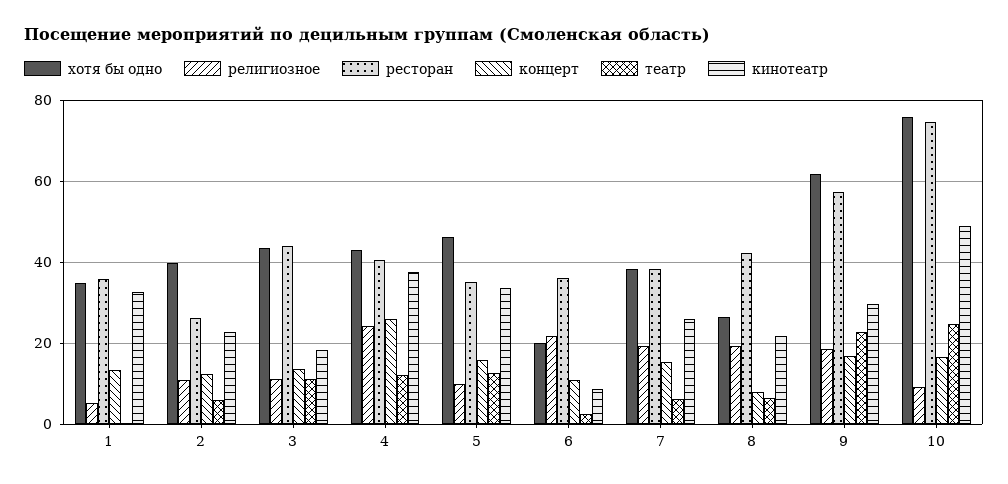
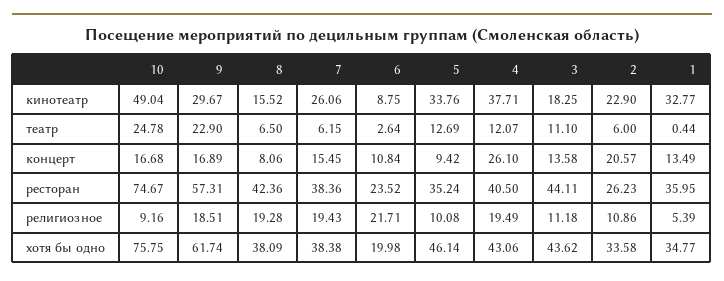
  {
    "хотя бы одно": {
      "1": 34.77,
-     "2": 40,
+     "2": 33.58,
      "3": 43.62,
      "4": 43.06,
      "5": 46.14,
      "6": 19.98,
      "7": 38.38,
-     "8": 26,
+     "8": 38.09,
      "9": 61.74,
      "10": 75.75
    },
    "религиозное": {
      "1": 5.39,
      "2": 10.86,
      "3": 11.18,
-     "4": 24,
+     "4": 19.49,
      "5": 10.08,
      "6": 21.71,
      "7": 19.43,
      "8": 19.28,
      "9": 18.51,
      "10": 9.16
    },
    "ресторан": {
      "1": 35.95,
      "2": 26.23,
      "3": 44.11,
      "4": 40.5,
      "5": 35.24,
-     "6": 36,
+     "6": 23.52,
      "7": 38.36,
      "8": 42.36,
      "9": 57.31,
      "10": 74.67
    },
    "концерт": {
      "1": 13.49,
-     "2": 12,
+     "2": 20.57,
      "3": 13.58,
      "4": 26.1,
-     "5": 16,
+     "5": 9.42,
      "6": 10.84,
      "7": 15.45,
      "8": 8.06,
      "9": 16.89,
      "10": 16.68
    },
    "театр": {
      "1": 0.44,
      "2": 6,
      "3": 11.1,
      "4": 12.07,
      "5": 12.69,
      "6": 2.64,
      "7": 6.15,
      "8": 6.5,
      "9": 22.9,
      "10": 24.78
    },
    "кинотеатр": {
      "1": 32.77,
      "2": 22.9,
      "3": 18.25,
      "4": 37.71,
      "5": 33.76,
      "6": 8.75,
      "7": 26.06,
-     "8": 22,
+     "8": 15.52,
      "9": 29.67,
      "10": 49.04
    }
  }

